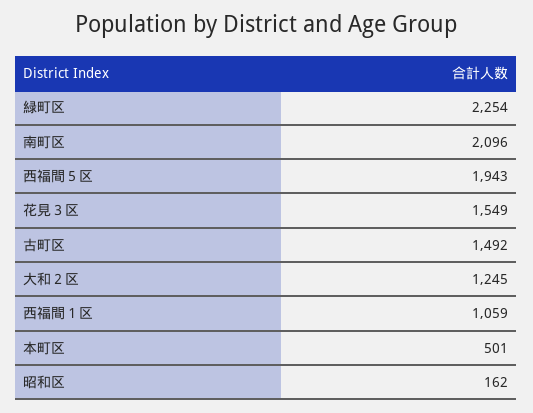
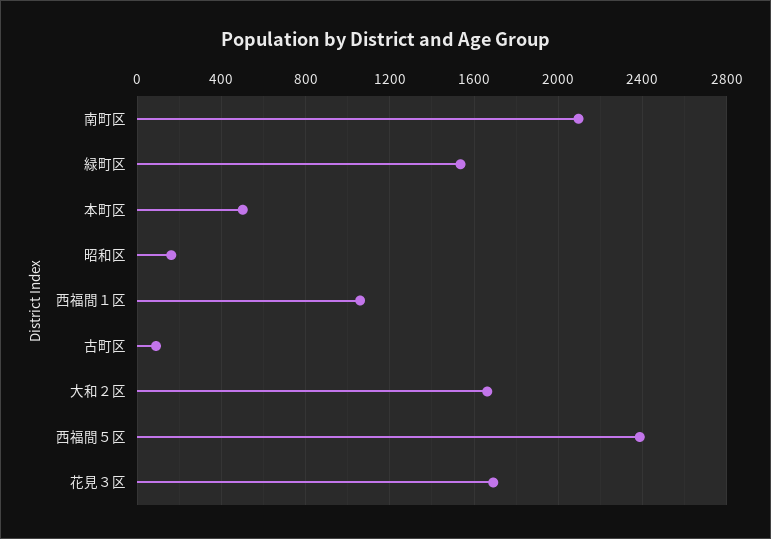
  {
-   "緑町区": 2254,
+   "緑町区": 1550,
    "南町区": 2096,
-   "西福間５区": 1943,
+   "西福間５区": 2400,
-   "花見３区": 1549,
+   "花見３区": 1700,
-   "古町区": 1492,
+   "古町区": 100,
-   "大和２区": 1245,
+   "大和２区": 1650,
    "西福間１区": 1059,
    "本町区": 501,
    "昭和区": 162
  }

